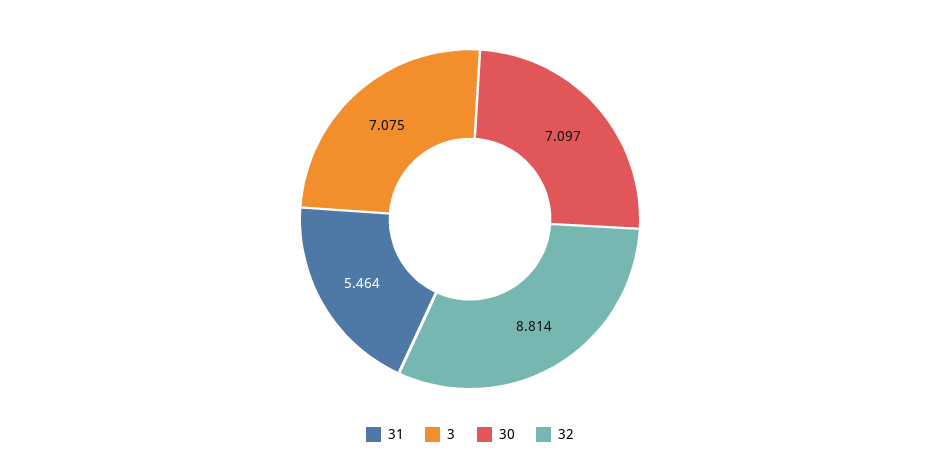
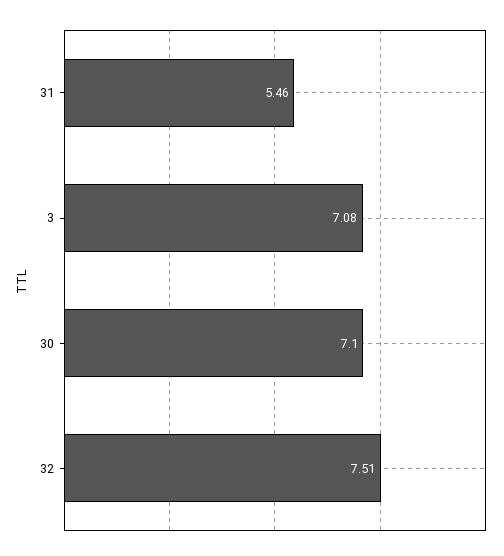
  {
    "31": 5.464,
    "3": 7.075,
    "30": 7.097,
-   "32": 8.814
+   "32": 7.51
  }

